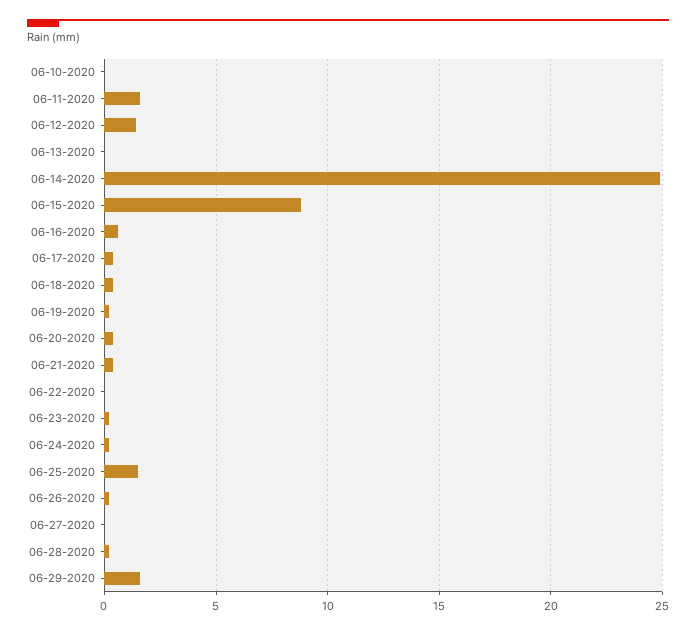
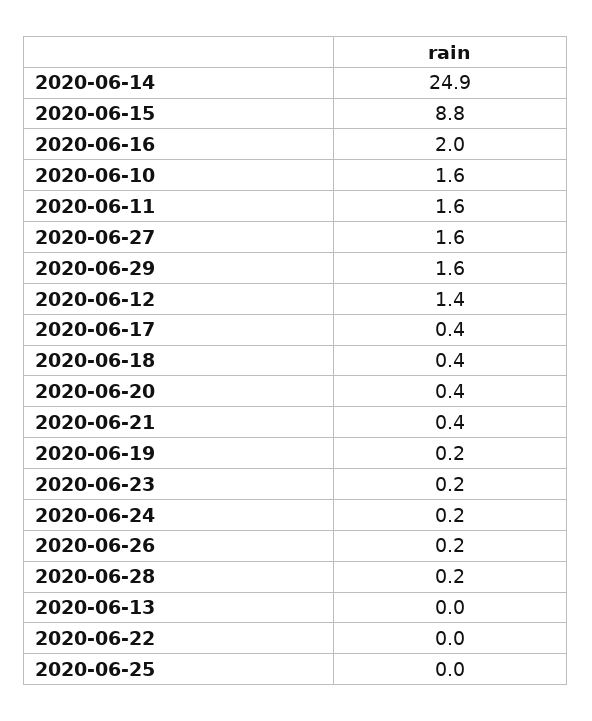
  {
-   "06-10-2020": 0,
+   "06-10-2020": 1.6,
    "06-11-2020": 1.6,
    "06-12-2020": 1.4,
    "06-13-2020": 0,
    "06-14-2020": 24.9,
    "06-15-2020": 8.8,
-   "06-16-2020": 0.5,
+   "06-16-2020": 2,
    "06-17-2020": 0.4,
    "06-18-2020": 0.4,
    "06-19-2020": 0.2,
    "06-20-2020": 0.4,
    "06-21-2020": 0.4,
    "06-22-2020": 0,
    "06-23-2020": 0.2,
    "06-24-2020": 0.2,
-   "06-25-2020": 1.5,
+   "06-25-2020": 0,
    "06-26-2020": 0.2,
-   "06-27-2020": 0,
+   "06-27-2020": 1.6,
    "06-28-2020": 0.2,
    "06-29-2020": 1.6
  }

